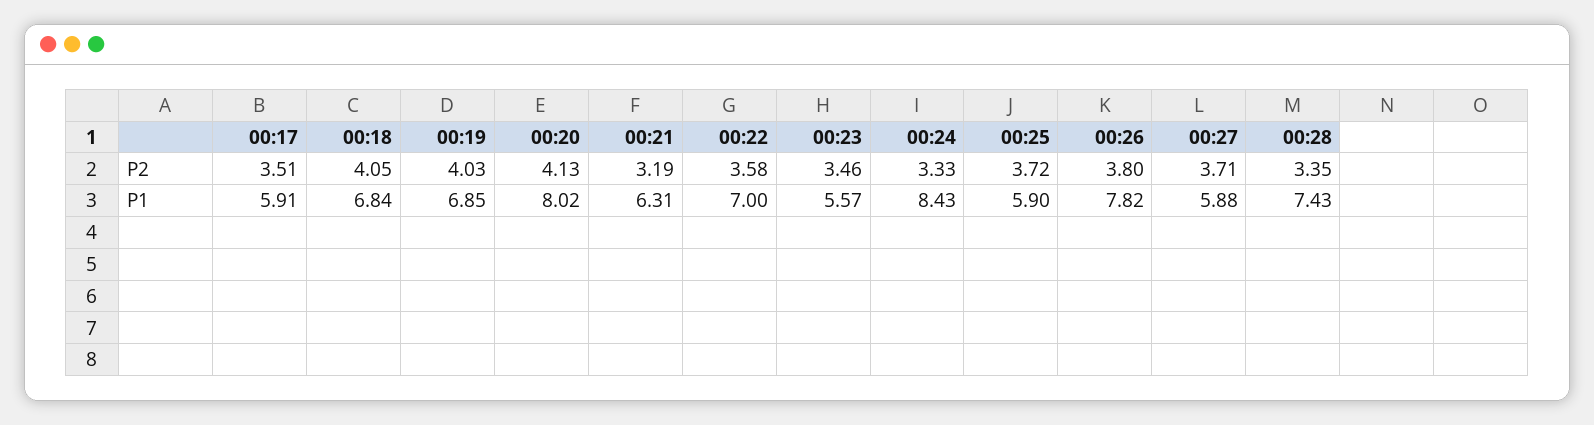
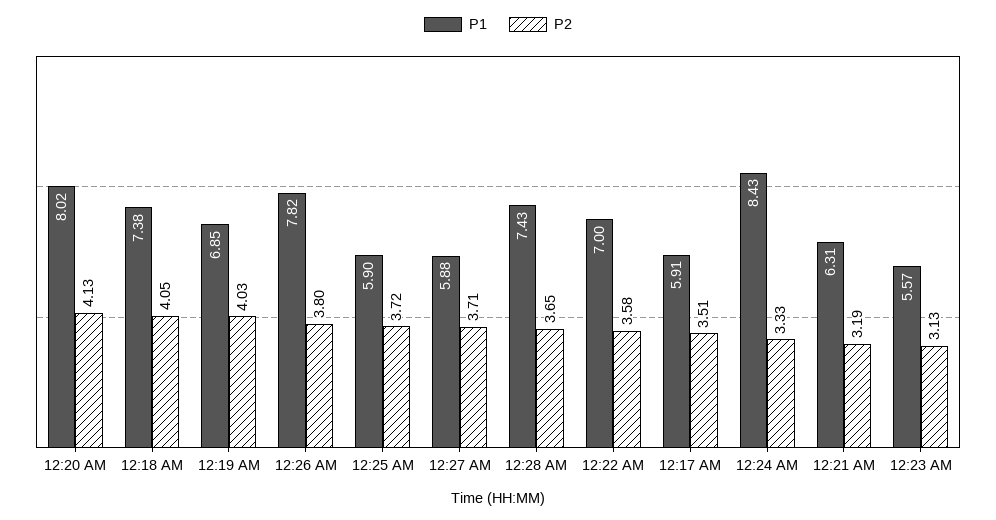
  {
    "P2": {
      "00:17": 3.51,
      "00:18": 4.05,
      "00:19": 4.03,
      "00:20": 4.13,
      "00:21": 3.19,
      "00:22": 3.58,
-     "00:23": 3.46,
+     "00:23": 3.13,
      "00:24": 3.33,
      "00:25": 3.72,
      "00:26": 3.8,
      "00:27": 3.71,
-     "00:28": 3.35
+     "00:28": 3.65
    },
    "P1": {
      "00:17": 5.91,
-     "00:18": 6.84,
+     "00:18": 7.38,
      "00:19": 6.85,
      "00:20": 8.02,
      "00:21": 6.31,
      "00:22": 7,
      "00:23": 5.57,
      "00:24": 8.43,
      "00:25": 5.9,
      "00:26": 7.82,
      "00:27": 5.88,
      "00:28": 7.43
    }
  }

